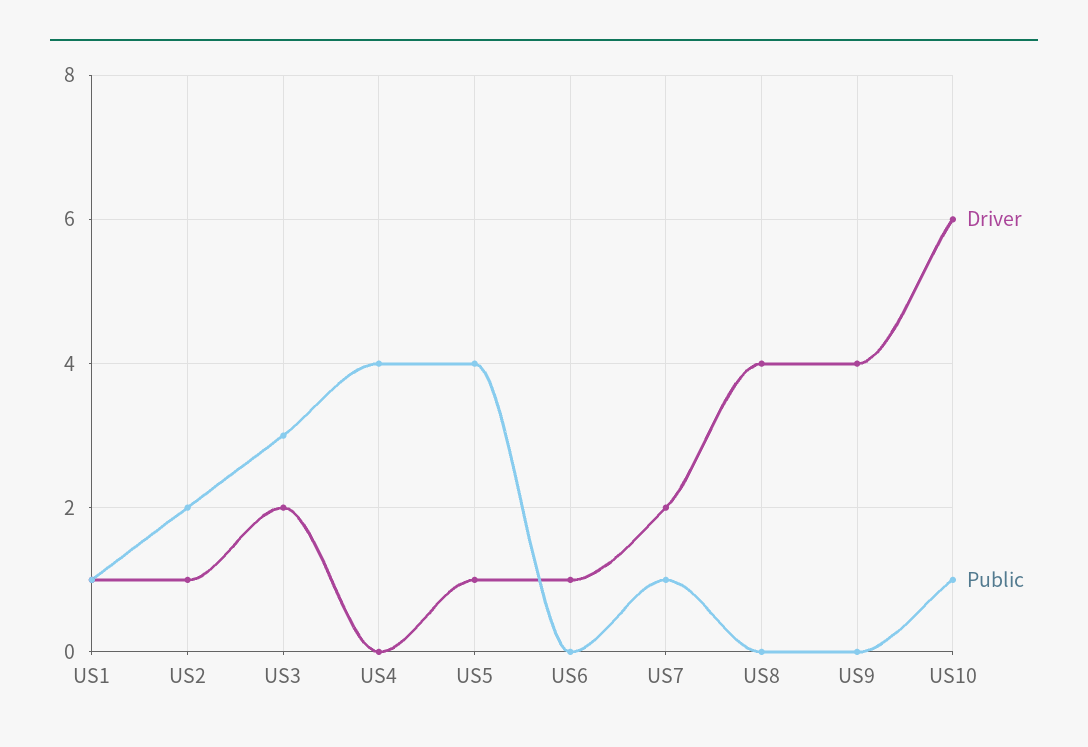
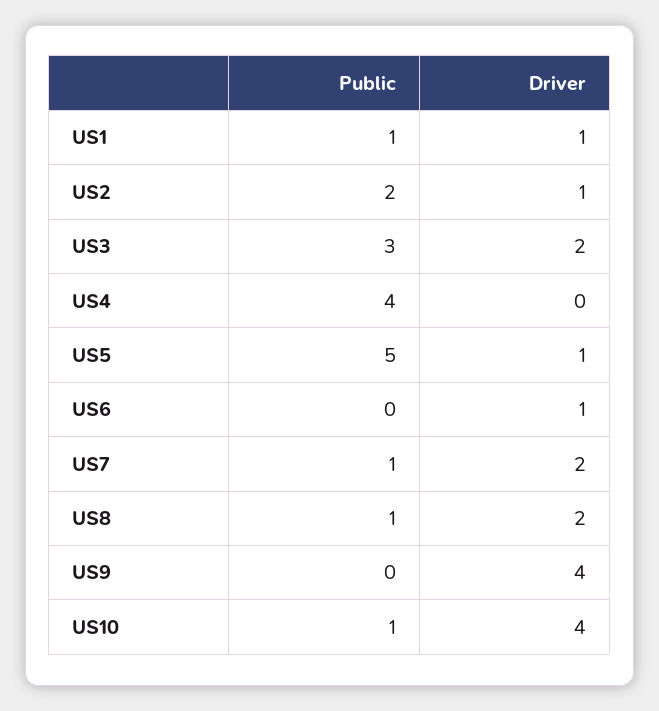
  {
    "Driver": {
      "US1": 1,
      "US2": 1,
      "US3": 2,
      "US4": 0,
      "US5": 1,
      "US6": 1,
      "US7": 2,
-     "US8": 4,
+     "US8": 2,
      "US9": 4,
-     "US10": 6
+     "US10": 4
    },
    "Public": {
      "US1": 1,
      "US2": 2,
      "US3": 3,
      "US4": 4,
-     "US5": 4,
+     "US5": 5,
      "US6": 0,
      "US7": 1,
-     "US8": 0,
+     "US8": 1,
      "US9": 0,
      "US10": 1
    }
  }

